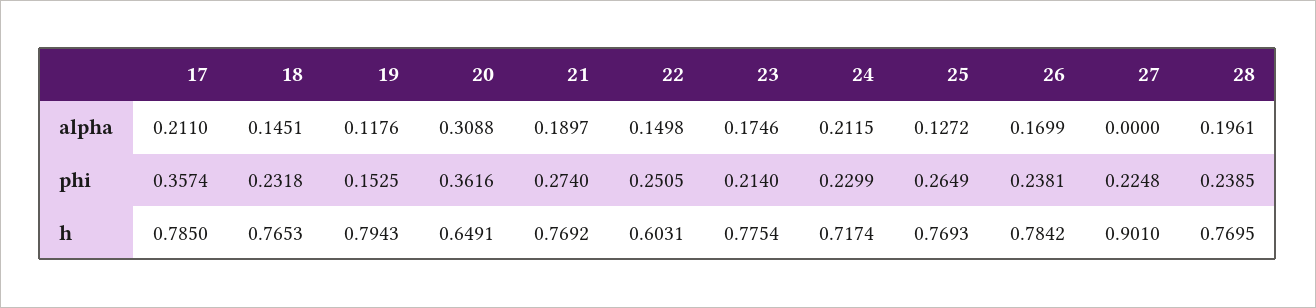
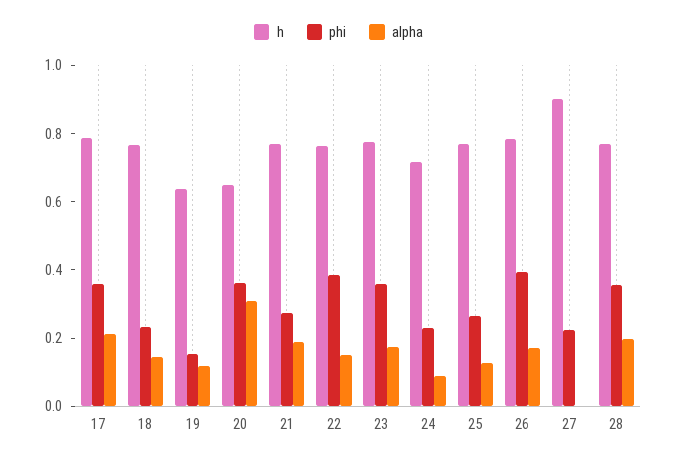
  {
    "alpha": {
      "17": 0.211,
      "18": 0.1451,
      "19": 0.1176,
      "20": 0.3088,
      "21": 0.1897,
      "22": 0.1498,
      "23": 0.1746,
-     "24": 0.2115,
+     "24": 0.1,
      "25": 0.1272,
      "26": 0.1699,
      "27": 0,
      "28": 0.1961
    },
    "phi": {
      "17": 0.3574,
      "18": 0.2318,
      "19": 0.1525,
      "20": 0.3616,
      "21": 0.274,
-     "22": 0.2505,
+     "22": 0.4,
-     "23": 0.214,
+     "23": 0.35,
      "24": 0.2299,
      "25": 0.2649,
-     "26": 0.2381,
+     "26": 0.4,
      "27": 0.2248,
-     "28": 0.2385
+     "28": 0.35
    },
    "h": {
      "17": 0.785,
      "18": 0.7653,
-     "19": 0.7943,
+     "19": 0.65,
      "20": 0.6491,
      "21": 0.7692,
-     "22": 0.6031,
+     "22": 0.75,
      "23": 0.7754,
      "24": 0.7174,
      "25": 0.7693,
      "26": 0.7842,
      "27": 0.901,
      "28": 0.7695
    }
  }

